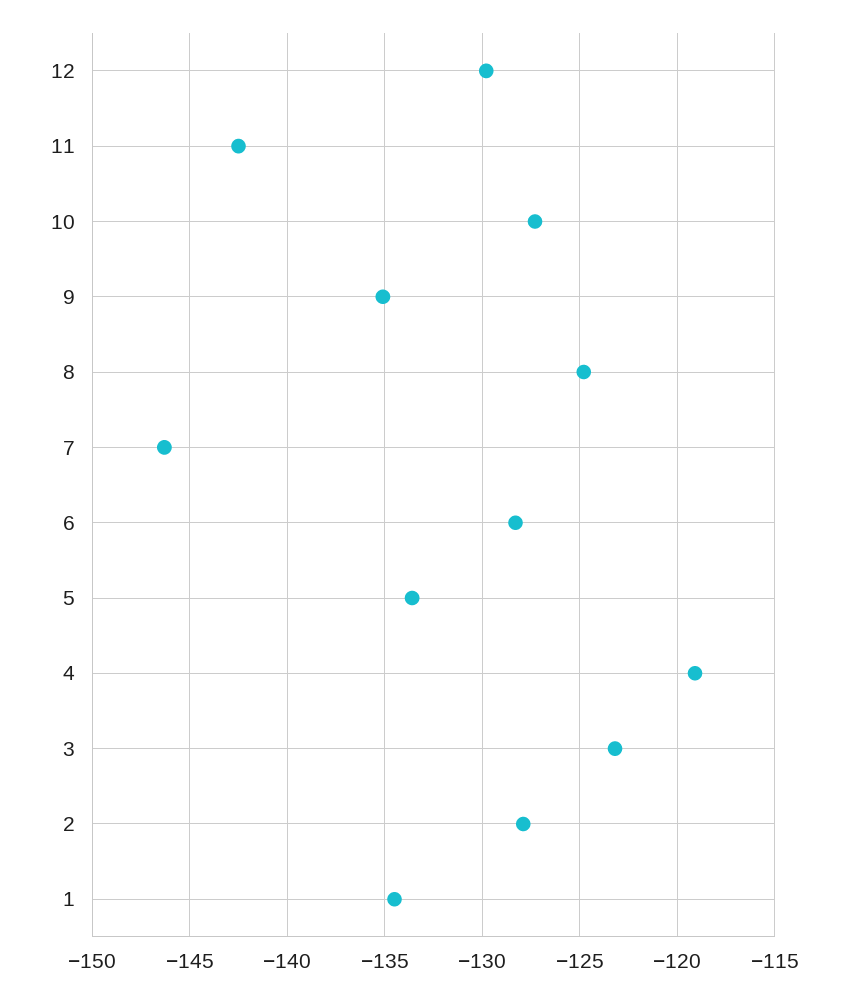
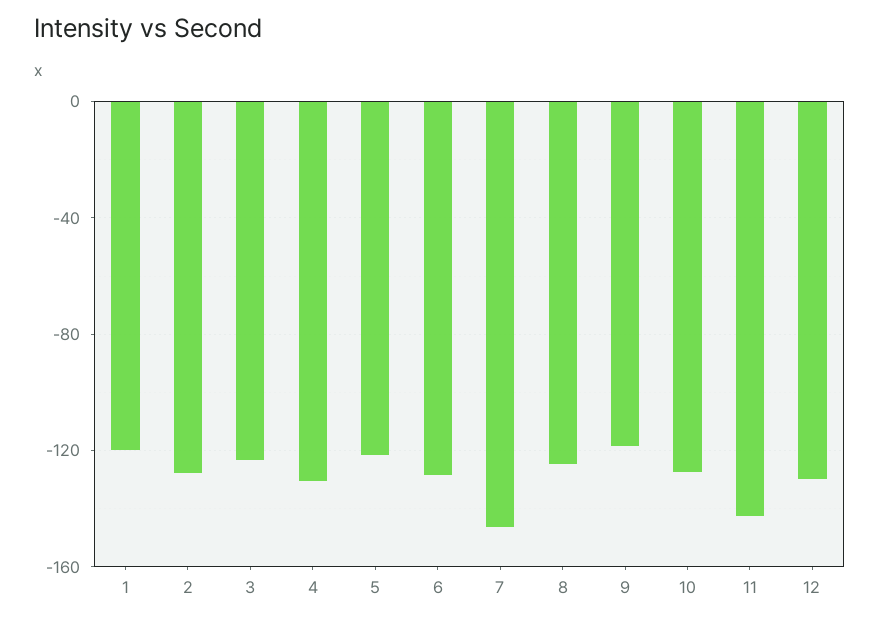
  {
    "12": -130,
    "11": -142.5,
    "10": -127.5,
-   "9": -135,
+   "9": -120,
    "8": -125,
    "7": -146.5,
    "6": -128.5,
-   "5": -133.5,
+   "5": -120,
-   "4": -119,
+   "4": -130,
    "3": -123,
    "2": -128,
-   "1": -134.5
+   "1": -120
  }

